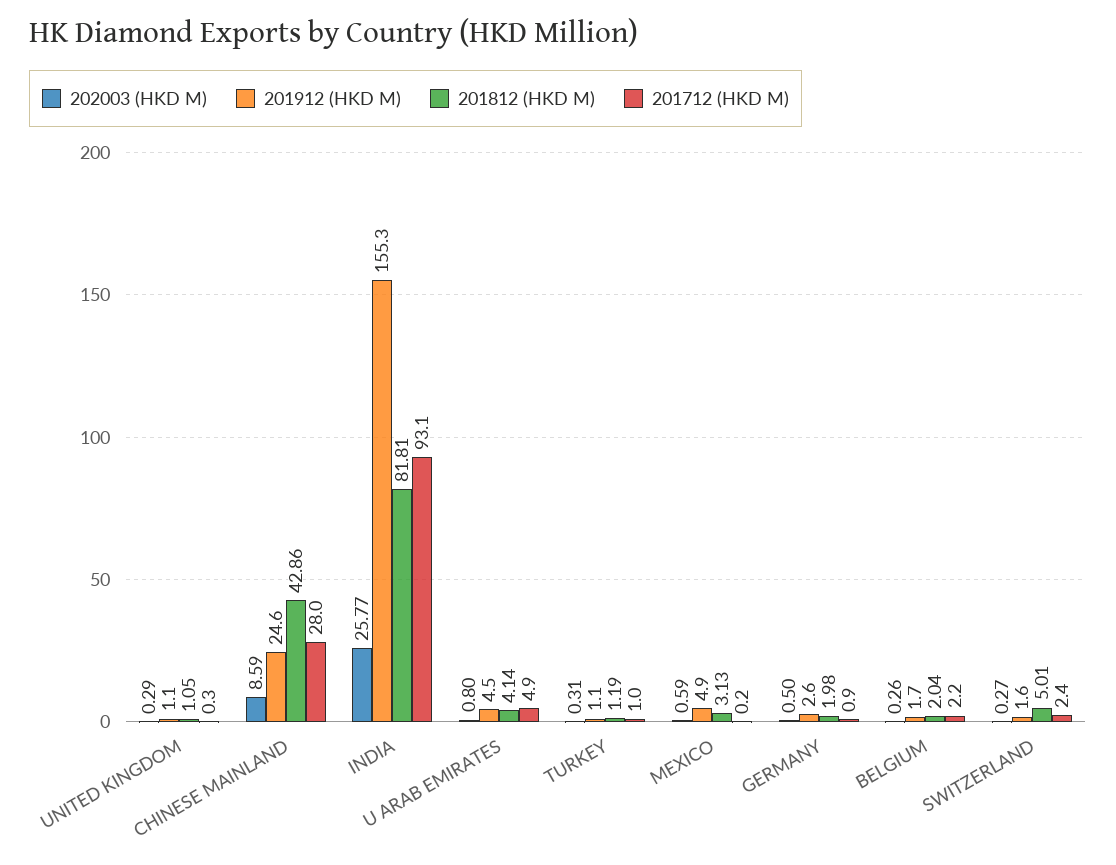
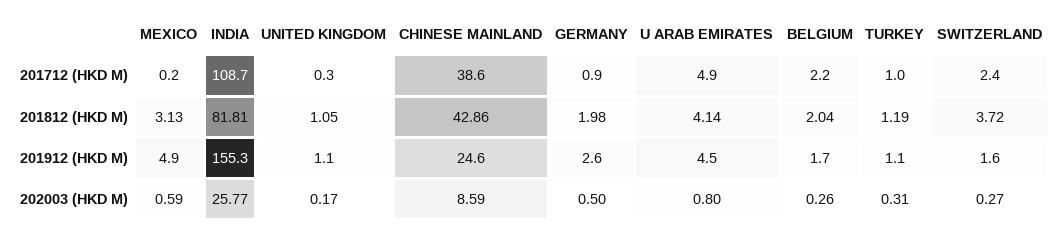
  {
    "202003 (HKD M)": {
-     "UNITED KINGDOM": 0.29,
+     "UNITED KINGDOM": 0.17,
      "CHINESE MAINLAND": 8.59,
      "INDIA": 25.77,
      "U ARAB EMIRATES": 0.8,
      "TURKEY": 0.31,
      "MEXICO": 0.59,
      "GERMANY": 0.5,
      "BELGIUM": 0.26,
      "SWITZERLAND": 0.27
    },
    "201912 (HKD M)": {
      "UNITED KINGDOM": 1.1,
      "CHINESE MAINLAND": 24.6,
      "INDIA": 155.3,
      "U ARAB EMIRATES": 4.5,
      "TURKEY": 1.1,
      "MEXICO": 4.9,
      "GERMANY": 2.6,
      "BELGIUM": 1.7,
      "SWITZERLAND": 1.6
    },
    "201812 (HKD M)": {
      "UNITED KINGDOM": 1.05,
      "CHINESE MAINLAND": 42.86,
      "INDIA": 81.81,
      "U ARAB EMIRATES": 4.14,
      "TURKEY": 1.19,
      "MEXICO": 3.13,
      "GERMANY": 1.98,
      "BELGIUM": 2.04,
-     "SWITZERLAND": 5.01
+     "SWITZERLAND": 3.72
    },
    "201712 (HKD M)": {
      "UNITED KINGDOM": 0.3,
-     "CHINESE MAINLAND": 28,
+     "CHINESE MAINLAND": 38.6,
-     "INDIA": 93.1,
+     "INDIA": 108.7,
      "U ARAB EMIRATES": 4.9,
      "TURKEY": 1,
      "MEXICO": 0.2,
      "GERMANY": 0.9,
      "BELGIUM": 2.2,
      "SWITZERLAND": 2.4
    }
  }

